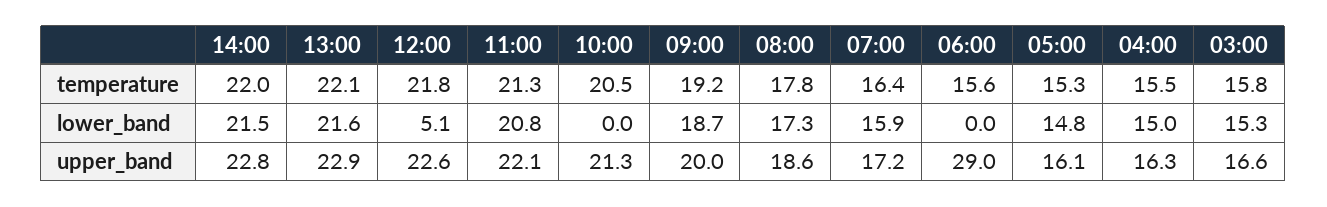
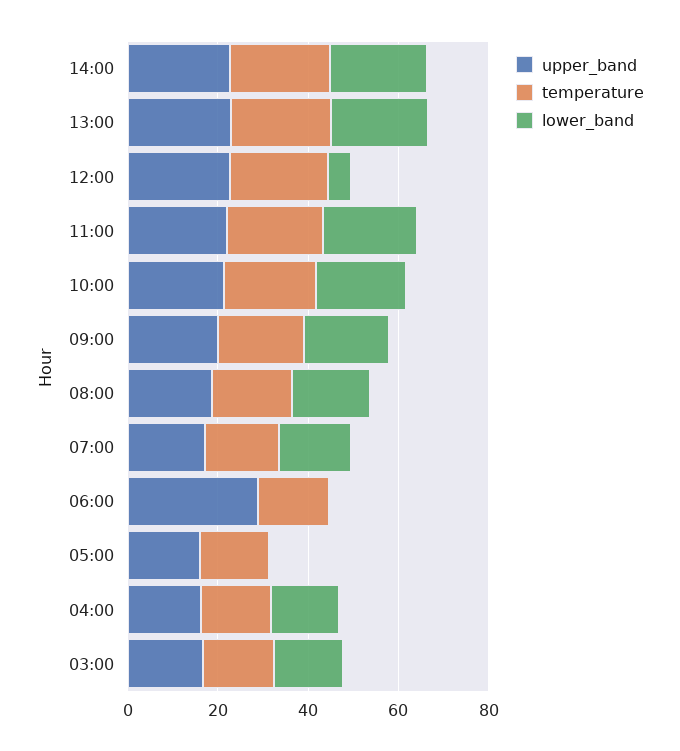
  {
    "temperature": {
      "14:00": 22,
      "13:00": 22.1,
      "12:00": 21.8,
      "11:00": 21.3,
      "10:00": 20.5,
      "09:00": 19.2,
      "08:00": 17.8,
      "07:00": 16.4,
      "06:00": 15.6,
      "05:00": 15.3,
      "04:00": 15.5,
      "03:00": 15.8
    },
    "lower_band": {
      "14:00": 21.5,
      "13:00": 21.6,
      "12:00": 5.1,
      "11:00": 20.8,
-     "10:00": 0,
+     "10:00": 20,
      "09:00": 18.7,
      "08:00": 17.3,
      "07:00": 15.9,
      "06:00": 0,
-     "05:00": 14.8,
+     "05:00": 0,
      "04:00": 15,
      "03:00": 15.3
    },
    "upper_band": {
      "14:00": 22.8,
      "13:00": 22.9,
      "12:00": 22.6,
      "11:00": 22.1,
      "10:00": 21.3,
      "09:00": 20,
      "08:00": 18.6,
      "07:00": 17.2,
      "06:00": 29,
      "05:00": 16.1,
      "04:00": 16.3,
      "03:00": 16.6
    }
  }

